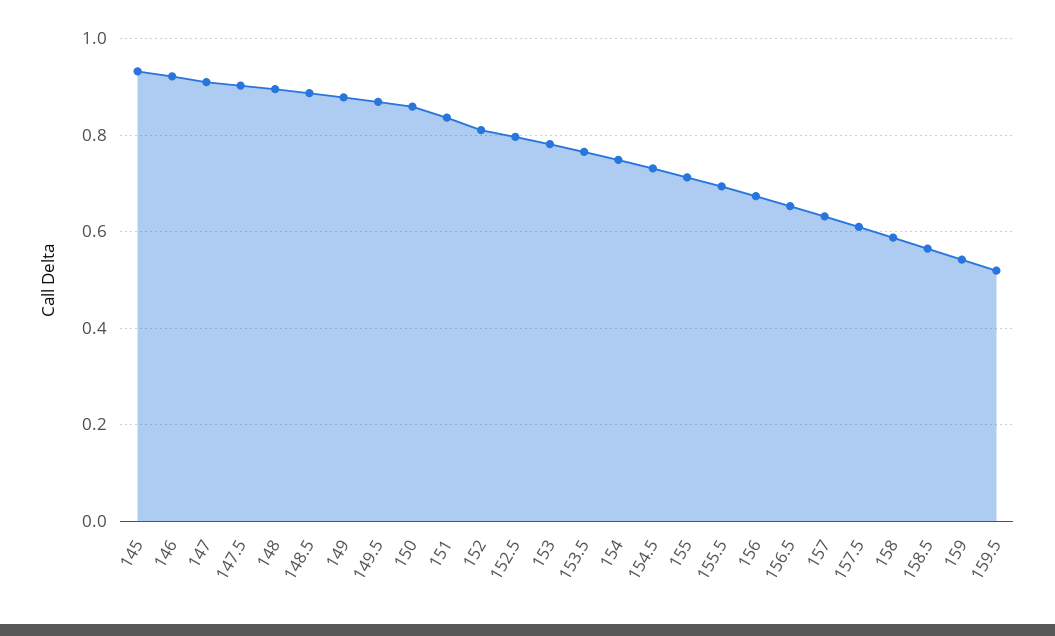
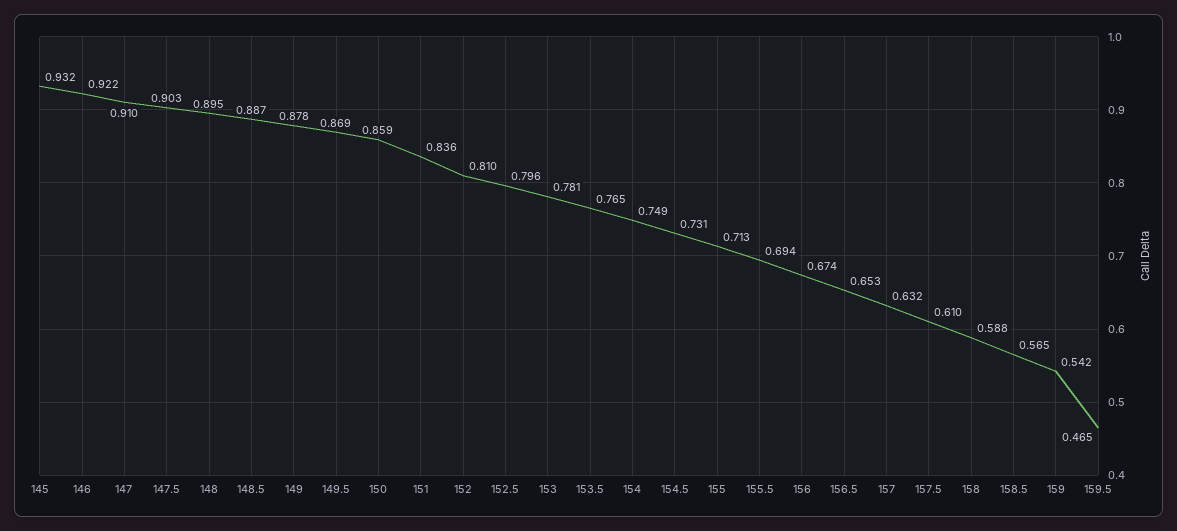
  {
    "145": 0.932,
    "146": 0.922,
    "147": 0.91,
    "147.5": 0.903,
    "148": 0.895,
    "148.5": 0.887,
    "149": 0.878,
    "149.5": 0.869,
    "150": 0.859,
    "151": 0.836,
    "152": 0.81,
    "152.5": 0.796,
    "153": 0.781,
    "153.5": 0.765,
    "154": 0.749,
    "154.5": 0.731,
    "155": 0.713,
    "155.5": 0.694,
    "156": 0.674,
    "156.5": 0.653,
    "157": 0.632,
    "157.5": 0.61,
    "158": 0.588,
    "158.5": 0.565,
    "159": 0.542,
-   "159.5": 0.52
+   "159.5": 0.465
  }

